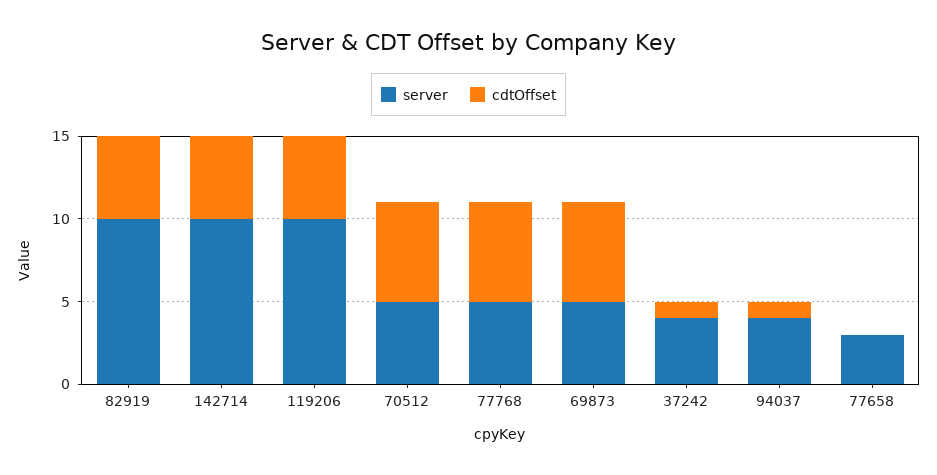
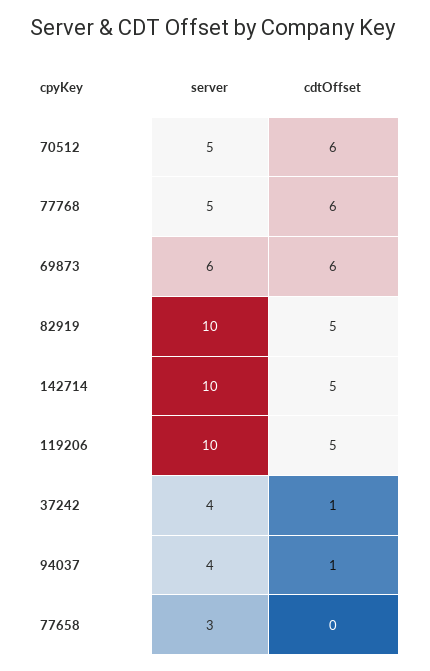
  {
    "server": {
      "82919": 10,
      "142714": 10,
      "119206": 10,
      "70512": 5,
      "77768": 5,
-     "69873": 5,
+     "69873": 6,
      "37242": 4,
      "94037": 4,
      "77658": 3
    },
    "cdtOffset": {
      "82919": 5,
      "142714": 5,
      "119206": 5,
      "70512": 6,
      "77768": 6,
      "69873": 6,
      "37242": 1,
      "94037": 1,
      "77658": 0
    }
  }

